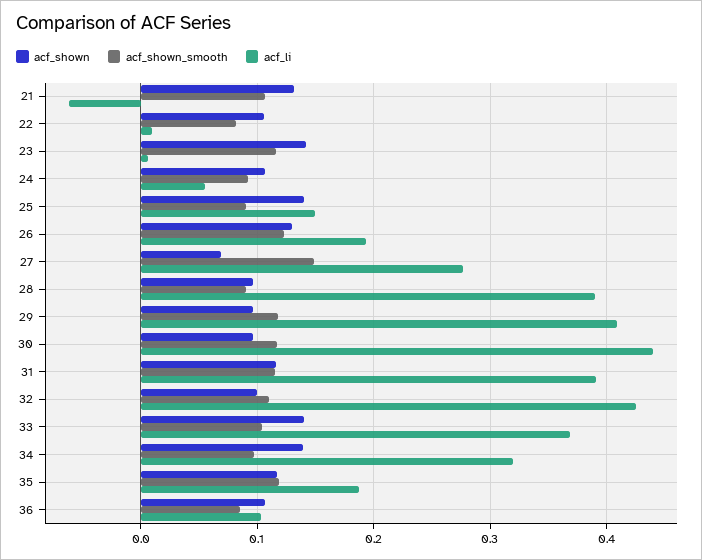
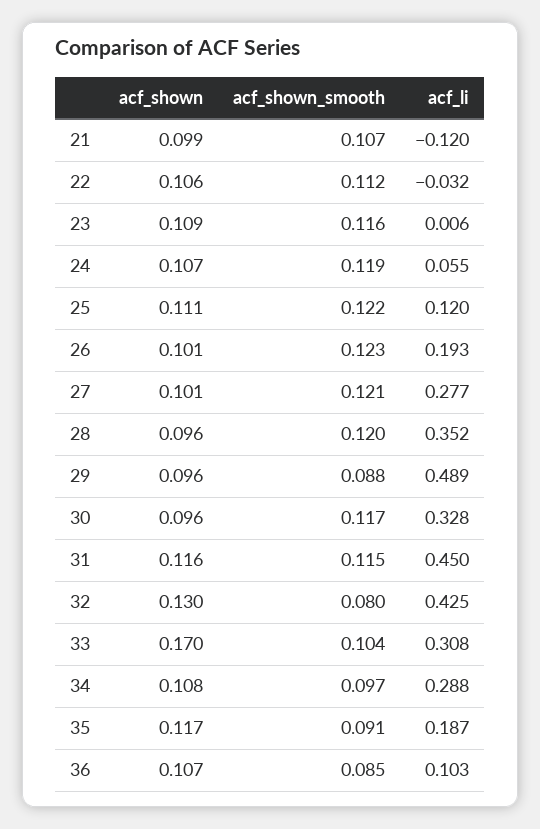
  {
    "acf_shown": {
-     "21": 0.13,
+     "21": 0.099,
      "22": 0.106,
-     "23": 0.14,
+     "23": 0.109,
      "24": 0.107,
-     "25": 0.14,
+     "25": 0.111,
-     "26": 0.13,
+     "26": 0.101,
-     "27": 0.07,
+     "27": 0.101,
      "28": 0.096,
      "29": 0.096,
      "30": 0.096,
      "31": 0.116,
-     "32": 0.1,
+     "32": 0.13,
-     "33": 0.14,
+     "33": 0.17,
-     "34": 0.14,
+     "34": 0.108,
      "35": 0.117,
      "36": 0.107
    },
    "acf_shown_smooth": {
      "21": 0.107,
-     "22": 0.08,
+     "22": 0.112,
      "23": 0.116,
-     "24": 0.09,
+     "24": 0.119,
-     "25": 0.09,
+     "25": 0.122,
      "26": 0.123,
-     "27": 0.15,
+     "27": 0.121,
-     "28": 0.09,
+     "28": 0.12,
-     "29": 0.12,
+     "29": 0.088,
      "30": 0.117,
      "31": 0.115,
-     "32": 0.11,
+     "32": 0.08,
      "33": 0.104,
      "34": 0.097,
-     "35": 0.12,
+     "35": 0.091,
      "36": 0.085
    },
    "acf_li": {
-     "21": -0.06,
+     "21": -0.12,
-     "22": 0.01,
+     "22": -0.032,
      "23": 0.006,
      "24": 0.055,
-     "25": 0.15,
+     "25": 0.12,
      "26": 0.193,
      "27": 0.277,
-     "28": 0.39,
+     "28": 0.352,
-     "29": 0.41,
+     "29": 0.489,
-     "30": 0.44,
+     "30": 0.328,
-     "31": 0.39,
+     "31": 0.45,
      "32": 0.425,
-     "33": 0.37,
+     "33": 0.308,
-     "34": 0.32,
+     "34": 0.288,
      "35": 0.187,
      "36": 0.103
    }
  }

